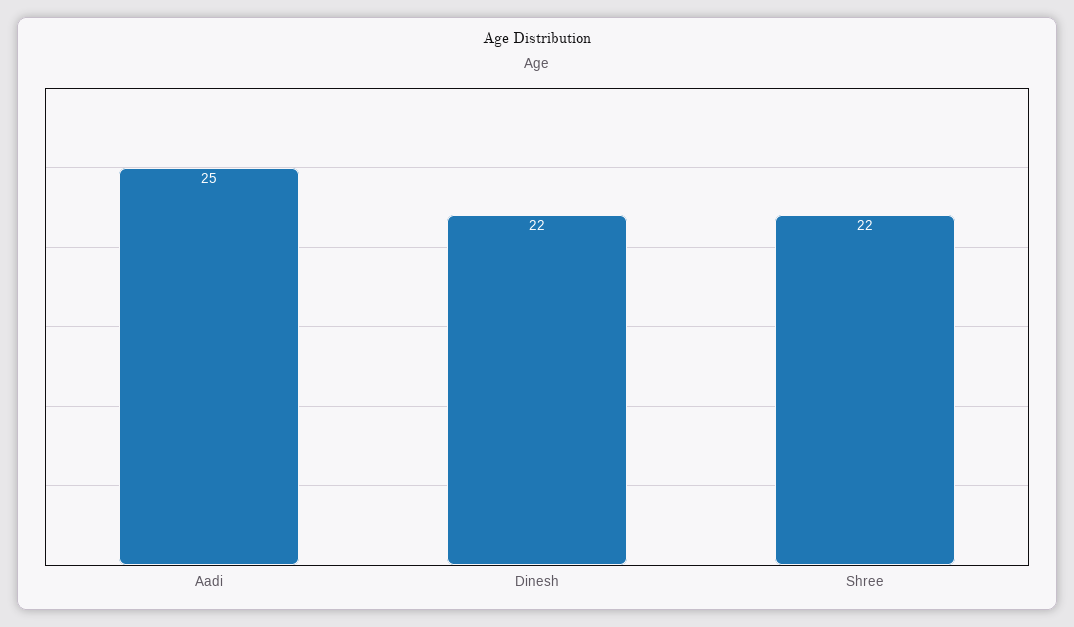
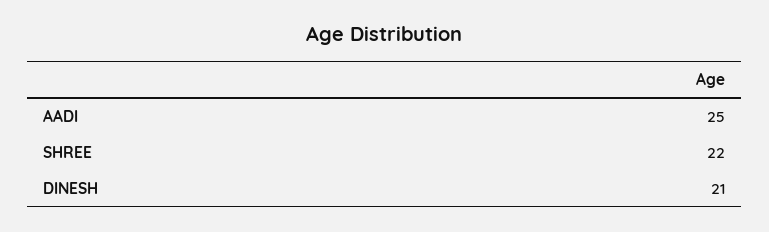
  {
    "Aadi": 25,
-   "Dinesh": 22,
+   "Dinesh": 21,
    "Shree": 22
  }

